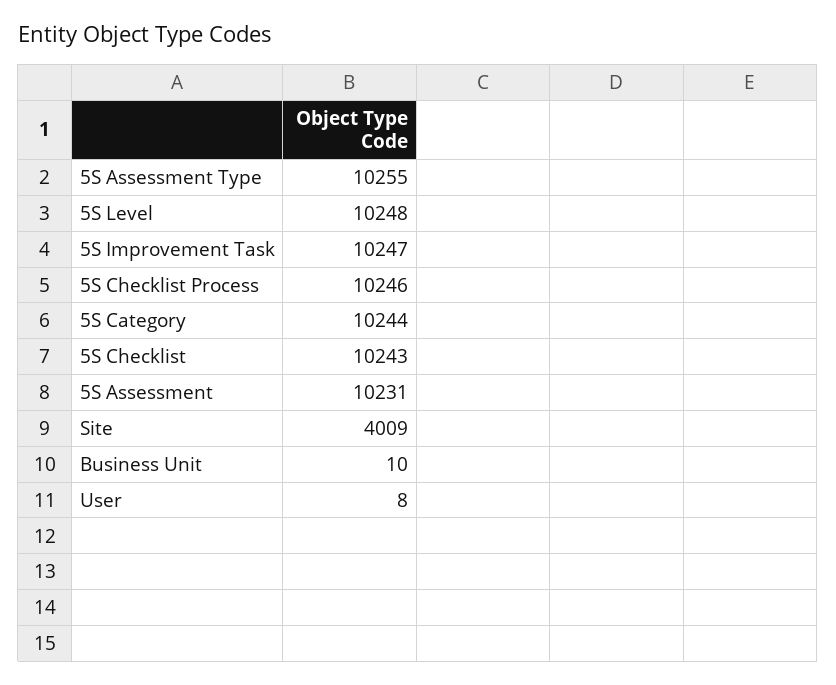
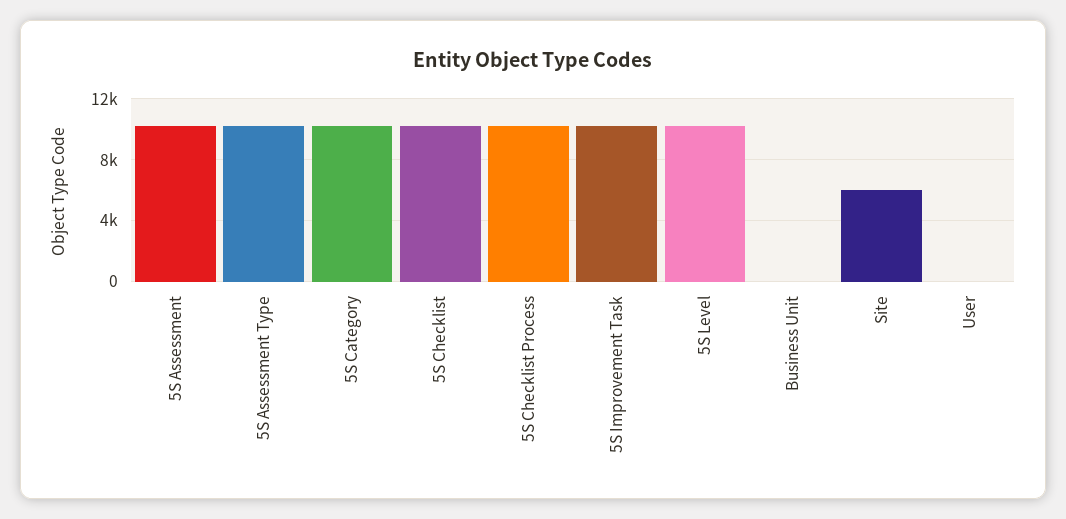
  {
    "5S Assessment Type": 10255,
    "5S Level": 10248,
    "5S Improvement Task": 10247,
    "5S Checklist Process": 10246,
    "5S Category": 10244,
    "5S Checklist": 10243,
    "5S Assessment": 10231,
-   "Site": 4009,
+   "Site": 6000,
    "Business Unit": 10,
    "User": 8
  }

